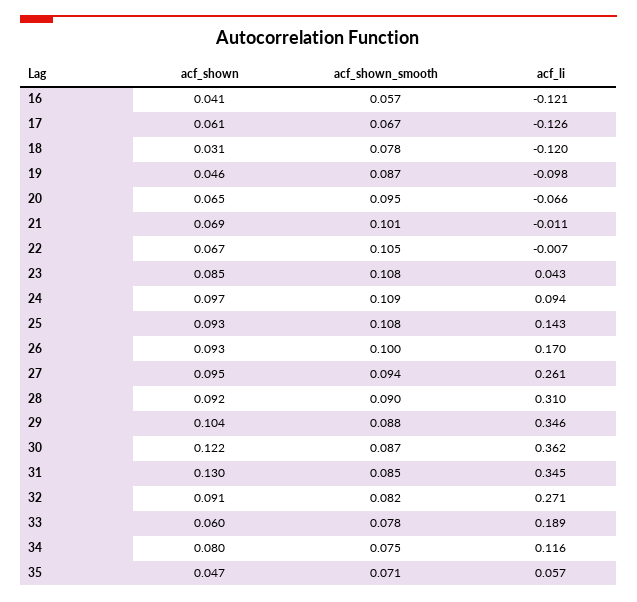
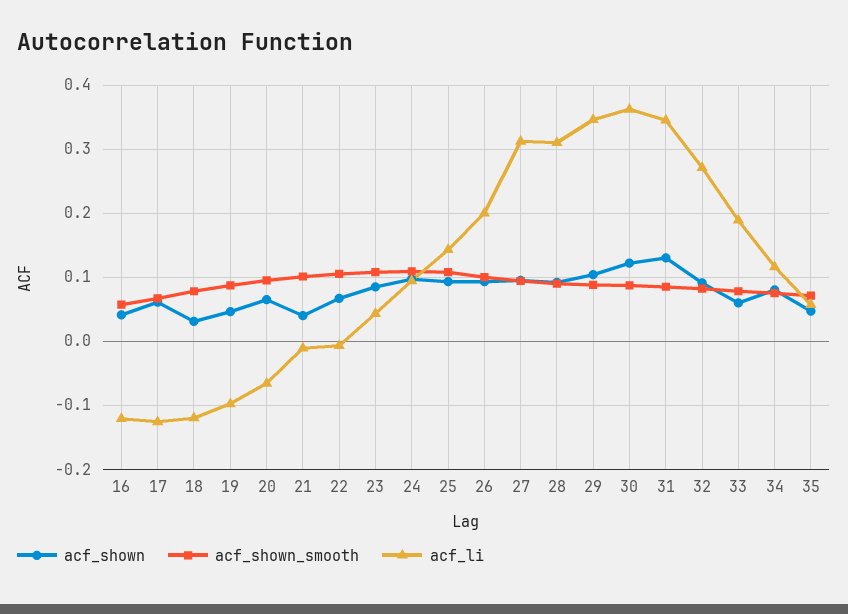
  {
    "acf_shown": {
      "16": 0.041,
      "17": 0.061,
      "18": 0.031,
      "19": 0.046,
      "20": 0.065,
-     "21": 0.069,
+     "21": 0.04,
      "22": 0.067,
      "23": 0.085,
      "24": 0.097,
      "25": 0.093,
      "26": 0.093,
      "27": 0.095,
      "28": 0.092,
      "29": 0.104,
      "30": 0.122,
      "31": 0.13,
      "32": 0.091,
      "33": 0.06,
      "34": 0.08,
      "35": 0.047
    },
    "acf_shown_smooth": {
      "16": 0.057,
      "17": 0.067,
      "18": 0.078,
      "19": 0.087,
      "20": 0.095,
      "21": 0.101,
      "22": 0.105,
      "23": 0.108,
      "24": 0.109,
      "25": 0.108,
      "26": 0.1,
      "27": 0.094,
      "28": 0.09,
      "29": 0.088,
      "30": 0.087,
      "31": 0.085,
      "32": 0.082,
      "33": 0.078,
      "34": 0.075,
      "35": 0.071
    },
    "acf_li": {
      "16": -0.121,
      "17": -0.126,
      "18": -0.12,
      "19": -0.098,
      "20": -0.066,
      "21": -0.011,
      "22": -0.007,
      "23": 0.043,
      "24": 0.094,
      "25": 0.143,
-     "26": 0.17,
+     "26": 0.2,
-     "27": 0.261,
+     "27": 0.31,
      "28": 0.31,
      "29": 0.346,
      "30": 0.362,
      "31": 0.345,
      "32": 0.271,
      "33": 0.189,
      "34": 0.116,
      "35": 0.057
    }
  }

